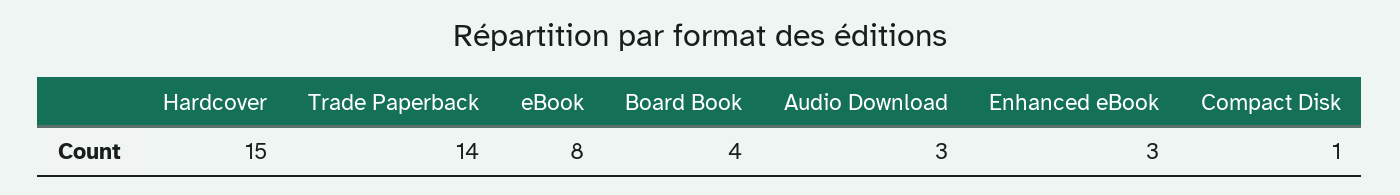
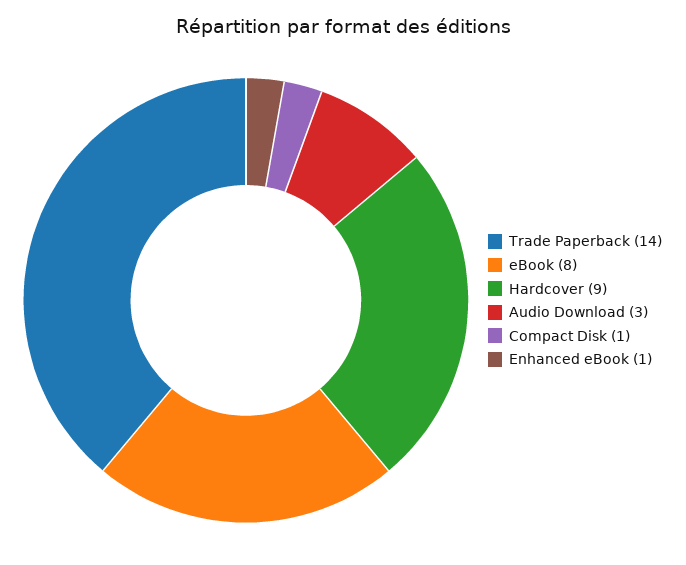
  {
-   "Hardcover": 15,
+   "Hardcover": 9,
    "Trade Paperback": 14,
    "eBook": 8,
-   "Board Book": 4,
    "Audio Download": 3,
-   "Enhanced eBook": 3,
+   "Enhanced eBook": 1,
    "Compact Disk": 1
  }

